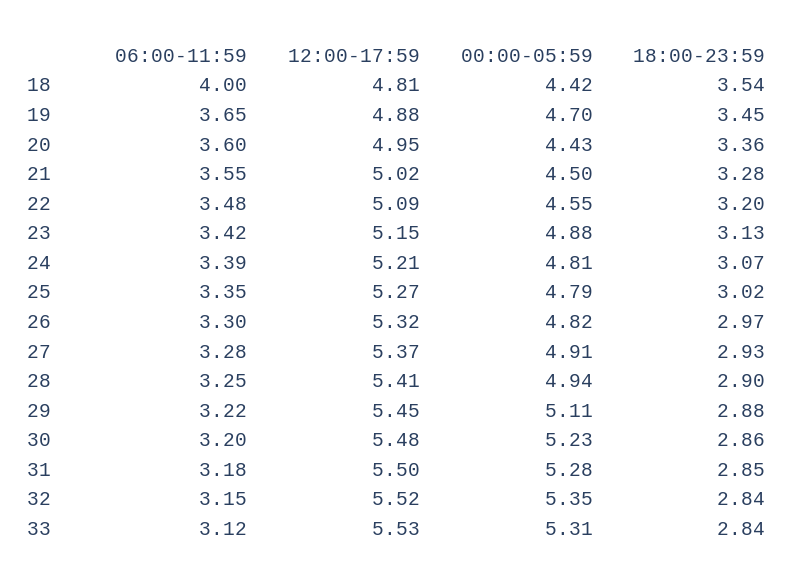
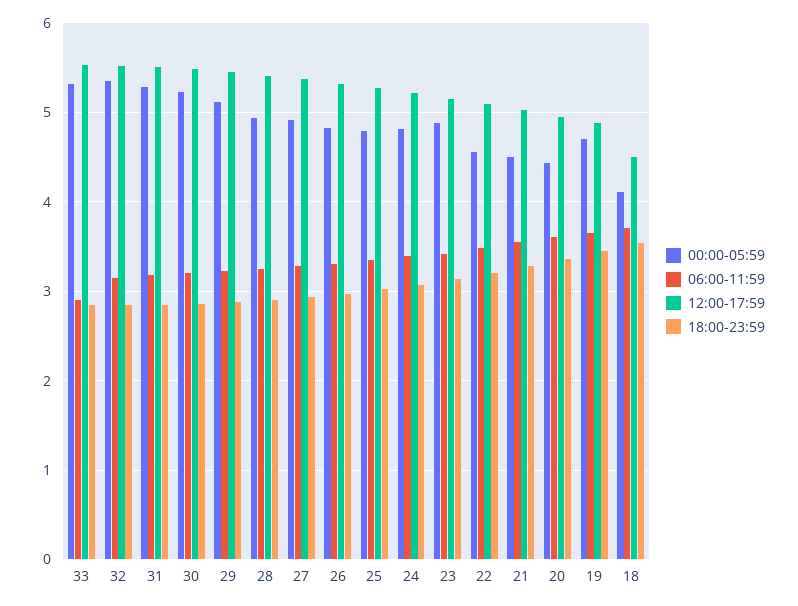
  {
    "06:00-11:59": {
-     "18": 4,
+     "18": 3.7,
      "19": 3.65,
      "20": 3.6,
      "21": 3.55,
      "22": 3.48,
      "23": 3.42,
      "24": 3.39,
      "25": 3.35,
      "26": 3.3,
      "27": 3.28,
      "28": 3.25,
      "29": 3.22,
      "30": 3.2,
      "31": 3.18,
      "32": 3.15,
-     "33": 3.12
+     "33": 2.9
    },
    "12:00-17:59": {
-     "18": 4.81,
+     "18": 4.5,
      "19": 4.88,
      "20": 4.95,
      "21": 5.02,
      "22": 5.09,
      "23": 5.15,
      "24": 5.21,
      "25": 5.27,
      "26": 5.32,
      "27": 5.37,
      "28": 5.41,
      "29": 5.45,
      "30": 5.48,
      "31": 5.5,
      "32": 5.52,
      "33": 5.53
    },
    "00:00-05:59": {
-     "18": 4.42,
+     "18": 4.1,
      "19": 4.7,
      "20": 4.43,
      "21": 4.5,
      "22": 4.55,
      "23": 4.88,
      "24": 4.81,
      "25": 4.79,
      "26": 4.82,
      "27": 4.91,
      "28": 4.94,
      "29": 5.11,
      "30": 5.23,
      "31": 5.28,
      "32": 5.35,
      "33": 5.31
    },
    "18:00-23:59": {
      "18": 3.54,
      "19": 3.45,
      "20": 3.36,
      "21": 3.28,
      "22": 3.2,
      "23": 3.13,
      "24": 3.07,
      "25": 3.02,
      "26": 2.97,
      "27": 2.93,
      "28": 2.9,
      "29": 2.88,
      "30": 2.86,
      "31": 2.85,
      "32": 2.84,
      "33": 2.84
    }
  }

